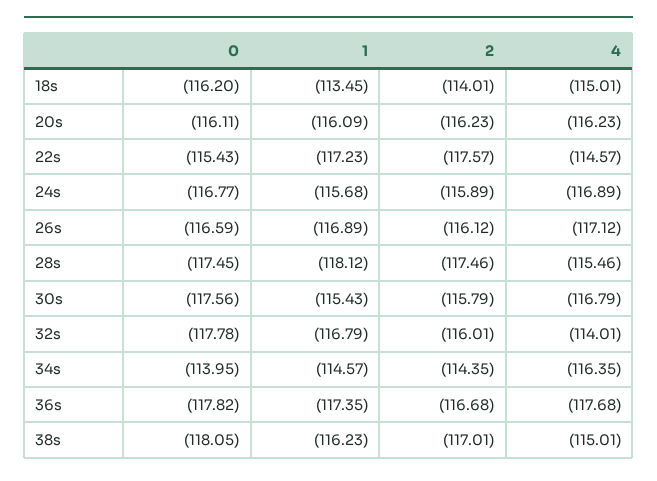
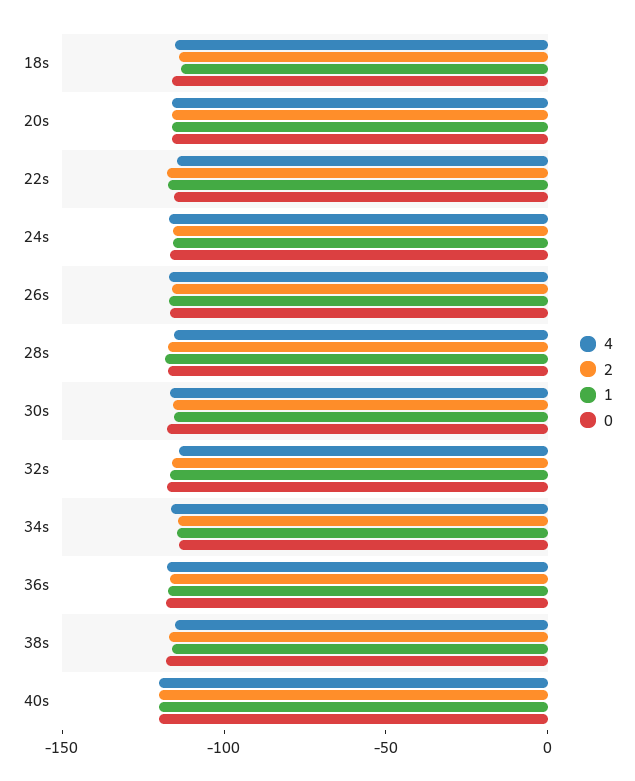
  {
    "0": {
      "18s": -116.2,
      "20s": -116.11,
      "22s": -115.43,
      "24s": -116.77,
      "26s": -116.59,
      "28s": -117.45,
      "30s": -117.56,
      "32s": -117.78,
      "34s": -113.95,
      "36s": -117.82,
-     "38s": -118.05
+     "38s": -118.05,
+     "40s": -120
    },
    "1": {
      "18s": -113.45,
      "20s": -116.09,
      "22s": -117.23,
      "24s": -115.68,
      "26s": -116.89,
      "28s": -118.12,
      "30s": -115.43,
      "32s": -116.79,
      "34s": -114.57,
      "36s": -117.35,
-     "38s": -116.23
+     "38s": -116.23,
+     "40s": -120
    },
    "2": {
      "18s": -114.01,
      "20s": -116.23,
      "22s": -117.57,
      "24s": -115.89,
      "26s": -116.12,
      "28s": -117.46,
      "30s": -115.79,
      "32s": -116.01,
      "34s": -114.35,
      "36s": -116.68,
-     "38s": -117.01
+     "38s": -117.01,
+     "40s": -120
    },
    "4": {
      "18s": -115.01,
      "20s": -116.23,
      "22s": -114.57,
      "24s": -116.89,
      "26s": -117.12,
      "28s": -115.46,
      "30s": -116.79,
      "32s": -114.01,
      "34s": -116.35,
      "36s": -117.68,
-     "38s": -115.01
+     "38s": -115.01,
+     "40s": -120
    }
  }

